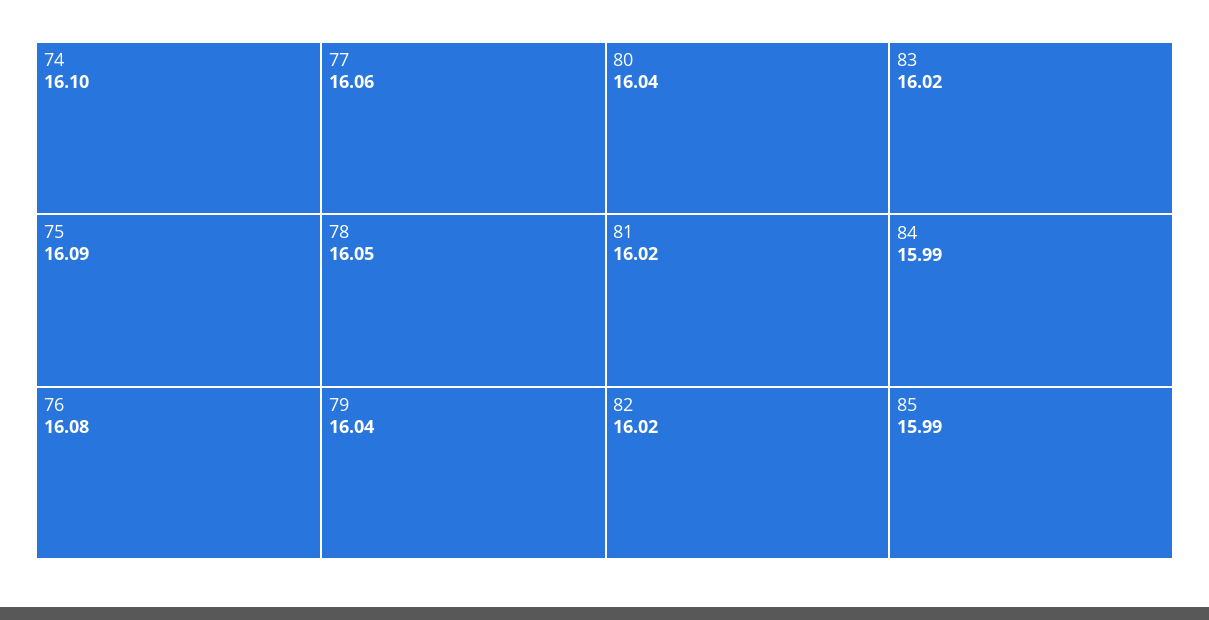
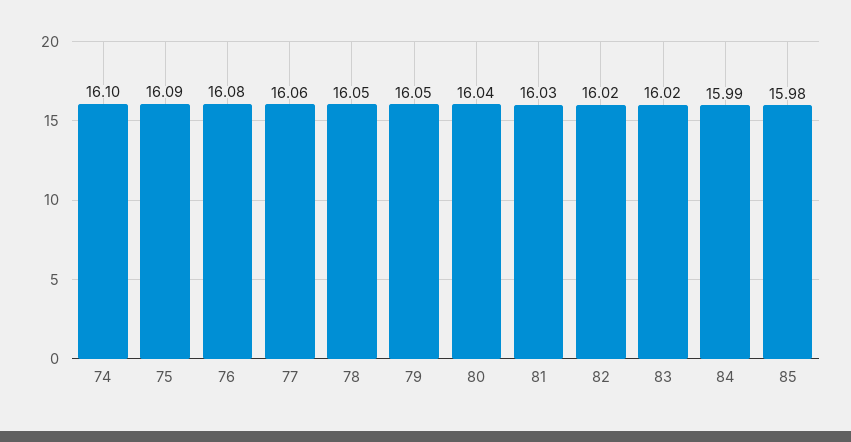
  {
    "74": 16.1,
    "75": 16.09,
    "76": 16.08,
    "77": 16.06,
    "78": 16.05,
-   "79": 16.04,
+   "79": 16.05,
    "80": 16.04,
-   "81": 16.02,
+   "81": 16.03,
    "82": 16.02,
    "83": 16.02,
    "84": 15.99,
-   "85": 15.99
+   "85": 15.98
  }

